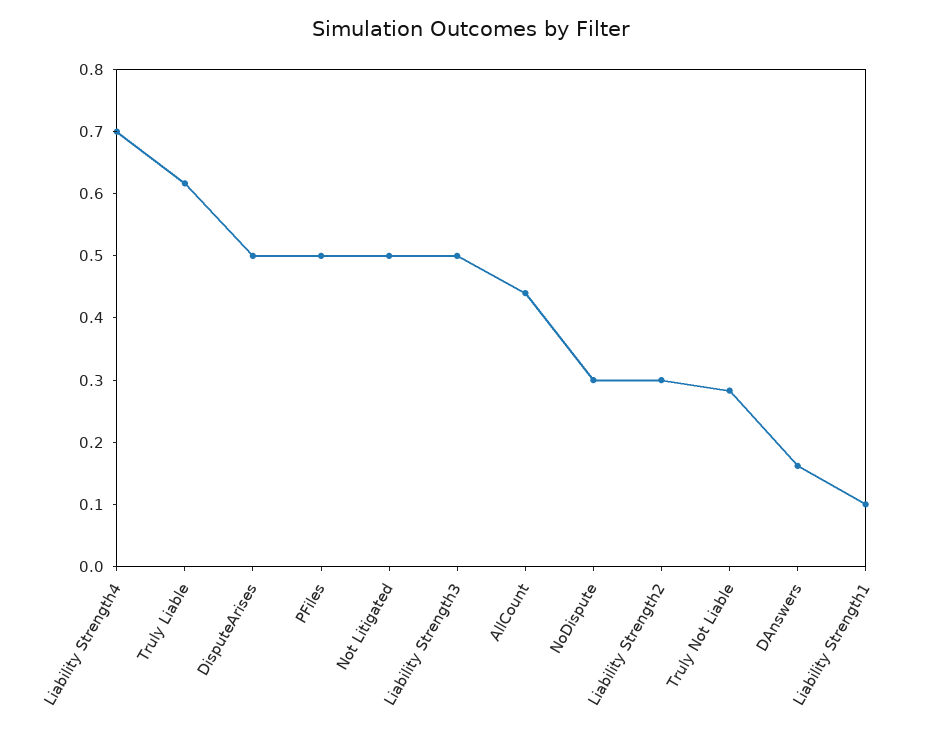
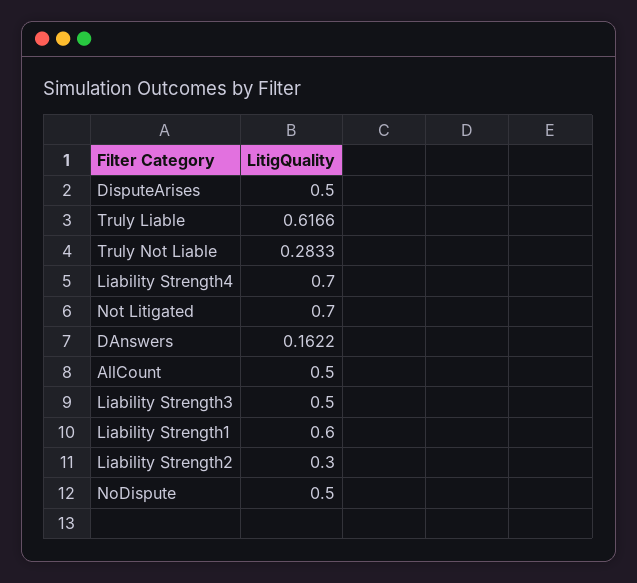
  {
    "Liability Strength4": 0.7,
    "Truly Liable": 0.6166,
    "DisputeArises": 0.5,
-   "PFiles": 0.5,
-   "Not Litigated": 0.5,
+   "Not Litigated": 0.7,
    "Liability Strength3": 0.5,
-   "AllCount": 0.44,
+   "AllCount": 0.5,
-   "NoDispute": 0.3,
+   "NoDispute": 0.5,
    "Liability Strength2": 0.3,
    "Truly Not Liable": 0.2833,
    "DAnswers": 0.1622,
-   "Liability Strength1": 0.1
+   "Liability Strength1": 0.6
  }

